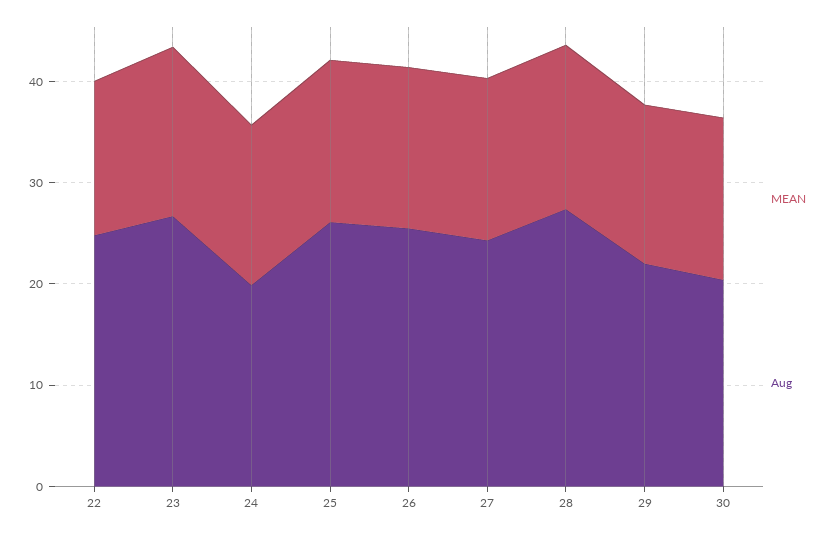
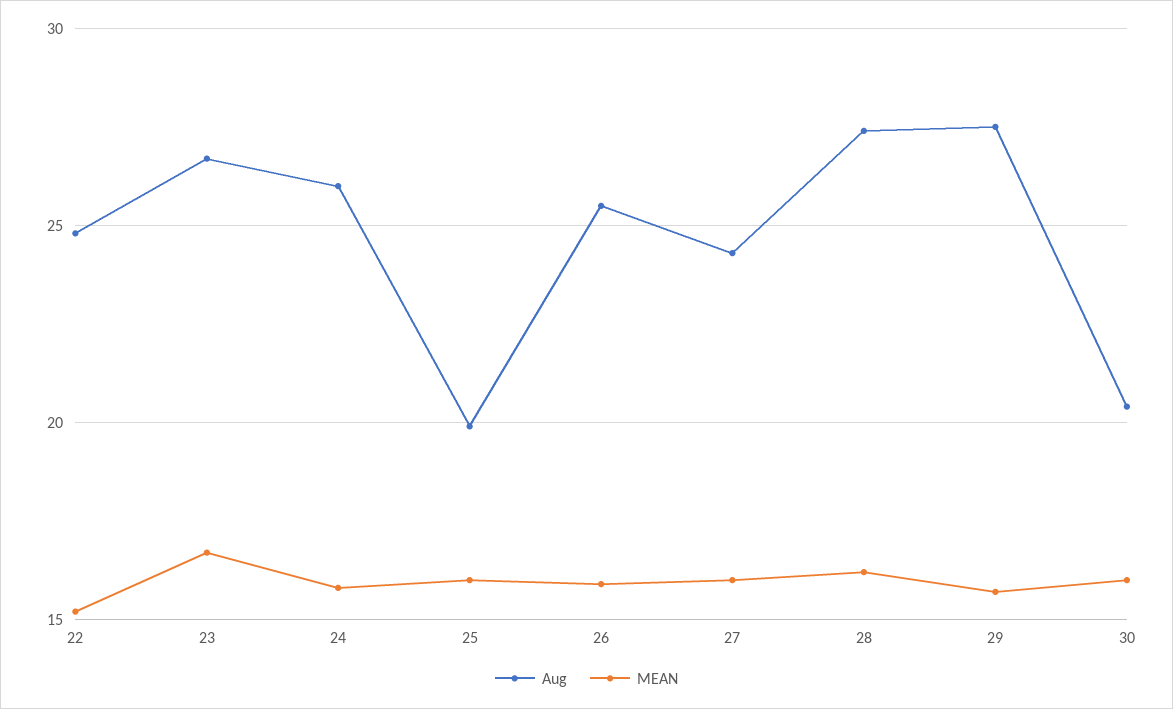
  {
    "MEAN": {
      "22": 15,
      "23": 16.5,
      "24": 16,
      "25": 16,
      "26": 16,
      "27": 16,
      "28": 16,
      "29": 15.5,
      "30": 16
    },
    "Aug": {
      "22": 25,
      "23": 26.5,
-     "24": 20,
+     "24": 26,
-     "25": 26,
+     "25": 20,
      "26": 25.5,
      "27": 24.5,
      "28": 27.5,
-     "29": 22,
+     "29": 27.5,
      "30": 20.5
    }
  }

